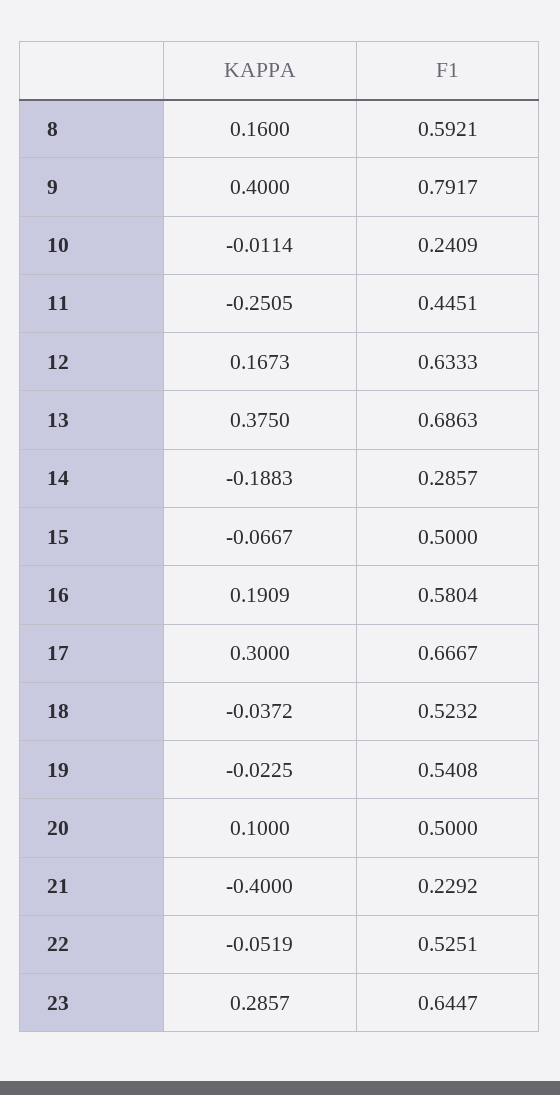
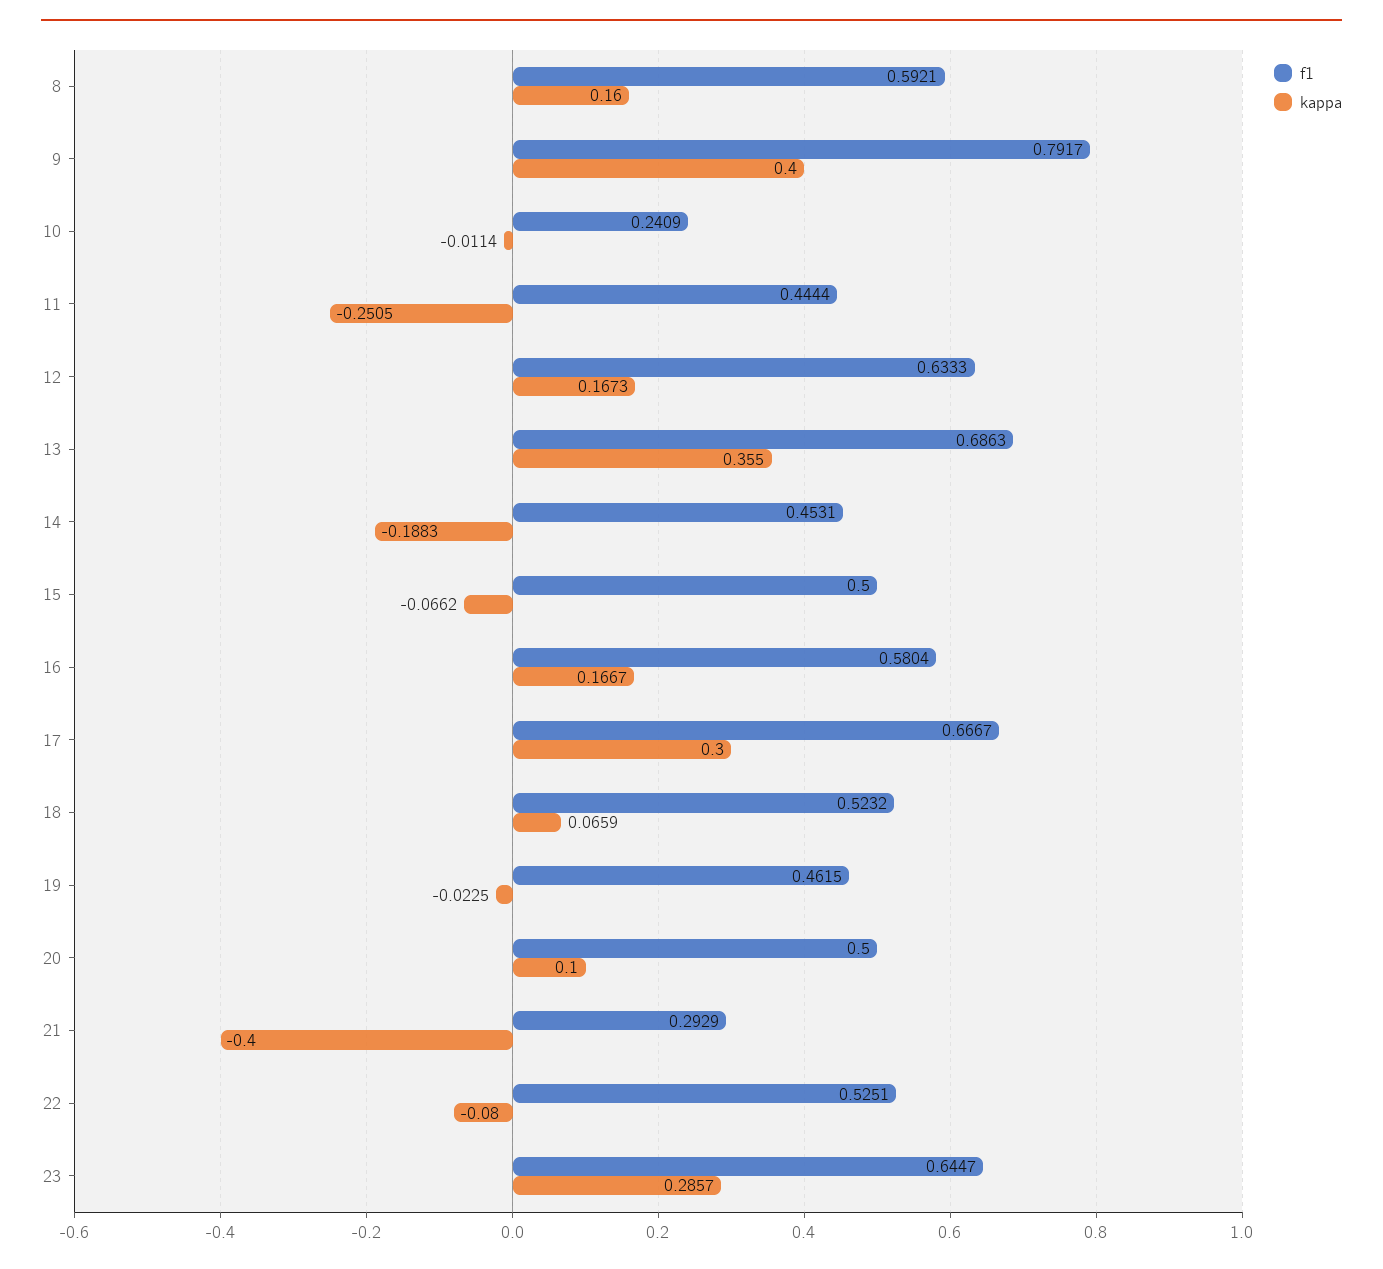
  {
    "KAPPA": {
      "8": 0.16,
      "9": 0.4,
      "10": -0.0114,
      "11": -0.2505,
      "12": 0.1673,
-     "13": 0.375,
+     "13": 0.355,
      "14": -0.1883,
-     "15": -0.0667,
+     "15": -0.0662,
-     "16": 0.1909,
+     "16": 0.1667,
      "17": 0.3,
-     "18": -0.0372,
+     "18": 0.0659,
      "19": -0.0225,
      "20": 0.1,
      "21": -0.4,
-     "22": -0.0519,
+     "22": -0.08,
      "23": 0.2857
    },
    "F1": {
      "8": 0.5921,
      "9": 0.7917,
      "10": 0.2409,
-     "11": 0.4451,
+     "11": 0.4444,
      "12": 0.6333,
      "13": 0.6863,
-     "14": 0.2857,
+     "14": 0.4531,
      "15": 0.5,
      "16": 0.5804,
      "17": 0.6667,
      "18": 0.5232,
-     "19": 0.5408,
+     "19": 0.4615,
      "20": 0.5,
-     "21": 0.2292,
+     "21": 0.2929,
      "22": 0.5251,
      "23": 0.6447
    }
  }

